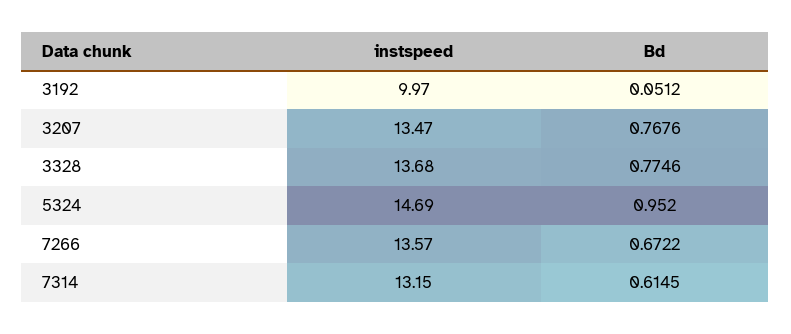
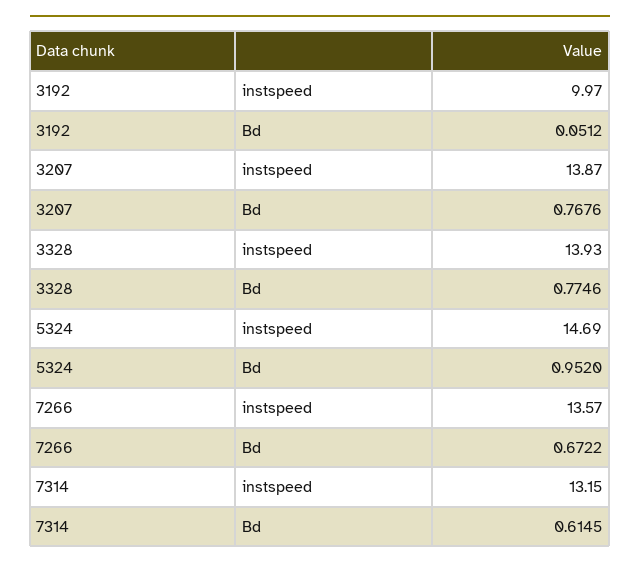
  {
    "instspeed": {
      "3192": 9.97,
-     "3207": 13.47,
+     "3207": 13.87,
-     "3328": 13.68,
+     "3328": 13.93,
      "5324": 14.69,
      "7266": 13.57,
      "7314": 13.15
    },
    "Bd": {
      "3192": 0.0512,
      "3207": 0.7676,
      "3328": 0.7746,
      "5324": 0.952,
      "7266": 0.6722,
      "7314": 0.6145
    }
  }

